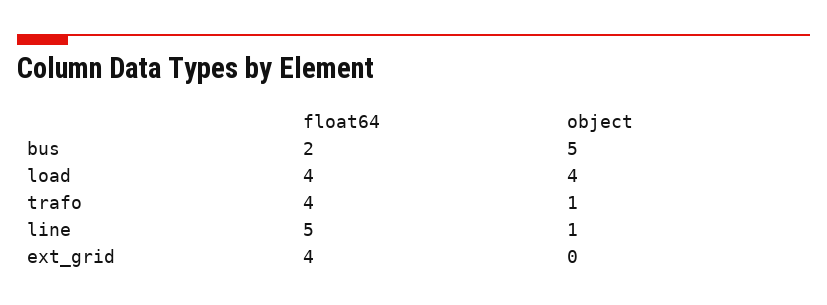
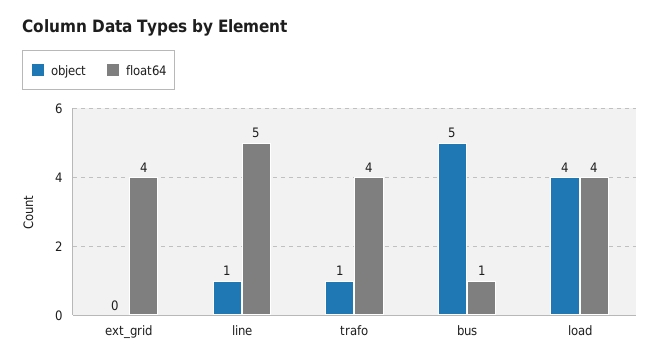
  {
    "float64": {
-     "bus": 2,
+     "bus": 1,
      "load": 4,
      "trafo": 4,
      "line": 5,
      "ext_grid": 4
    },
    "object": {
      "bus": 5,
      "load": 4,
      "trafo": 1,
      "line": 1,
      "ext_grid": 0
    }
  }

